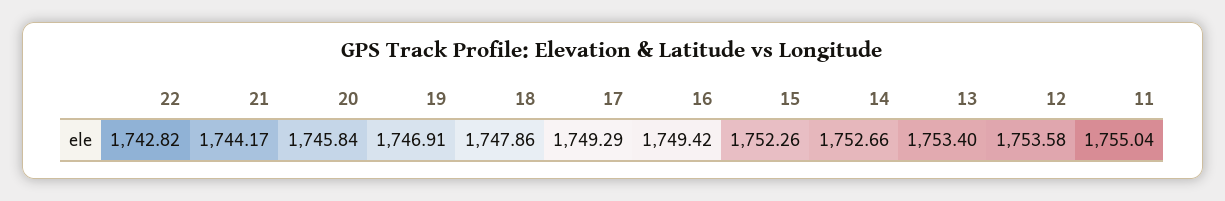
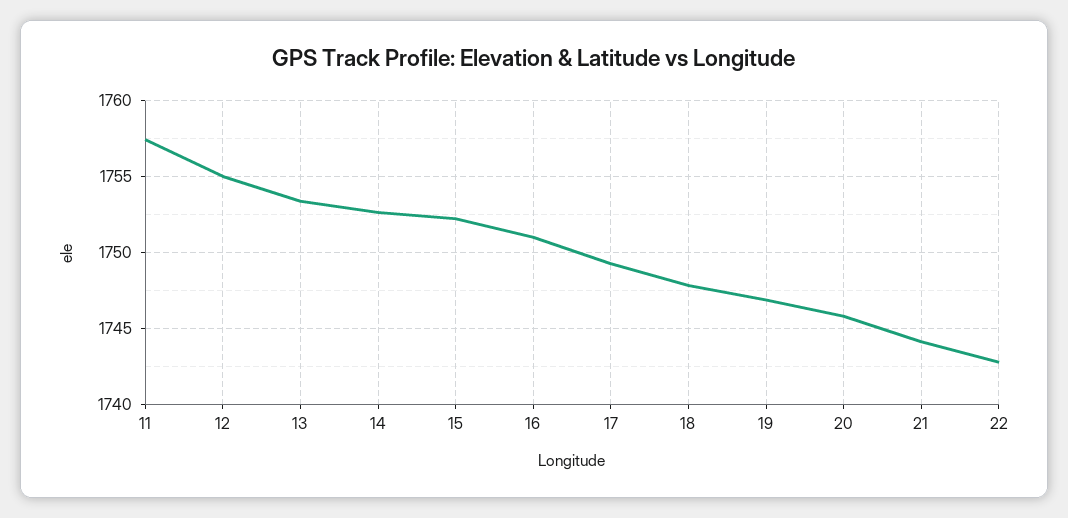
  {
    "22": 1742.82,
    "21": 1744.17,
    "20": 1745.84,
    "19": 1746.91,
    "18": 1747.86,
    "17": 1749.29,
-   "16": 1749.42,
+   "16": 1751,
    "15": 1752.26,
    "14": 1752.66,
    "13": 1753.4,
-   "12": 1753.58,
+   "12": 1755,
-   "11": 1755.04
+   "11": 1757.5
  }

